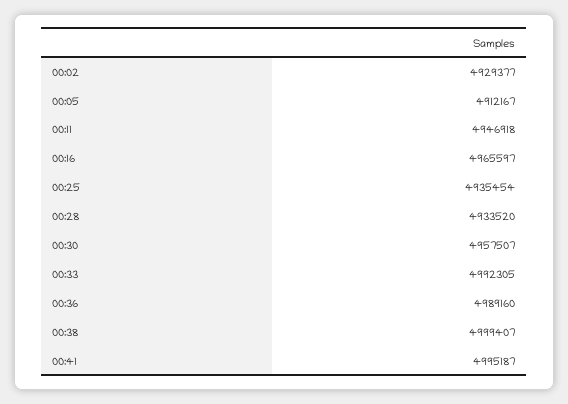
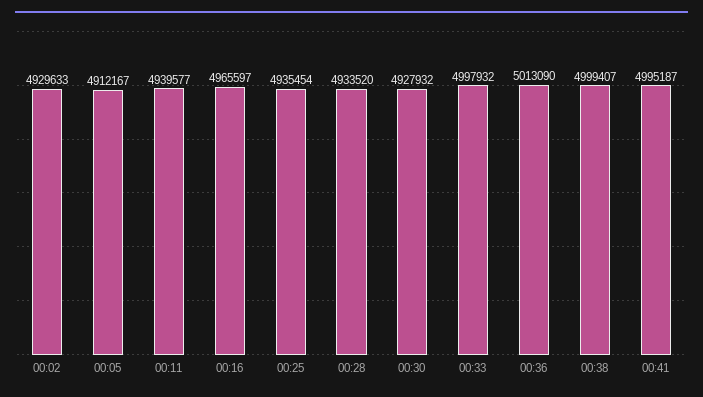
  {
-   "00:02": 4929377,
+   "00:02": 4929633,
    "00:05": 4912167,
-   "00:11": 4946918,
+   "00:11": 4939577,
    "00:16": 4965597,
    "00:25": 4935454,
    "00:28": 4933520,
-   "00:30": 4957507,
+   "00:30": 4927932,
-   "00:33": 4992305,
+   "00:33": 4997932,
-   "00:36": 4989160,
+   "00:36": 5013090,
    "00:38": 4999407,
    "00:41": 4995187
  }

